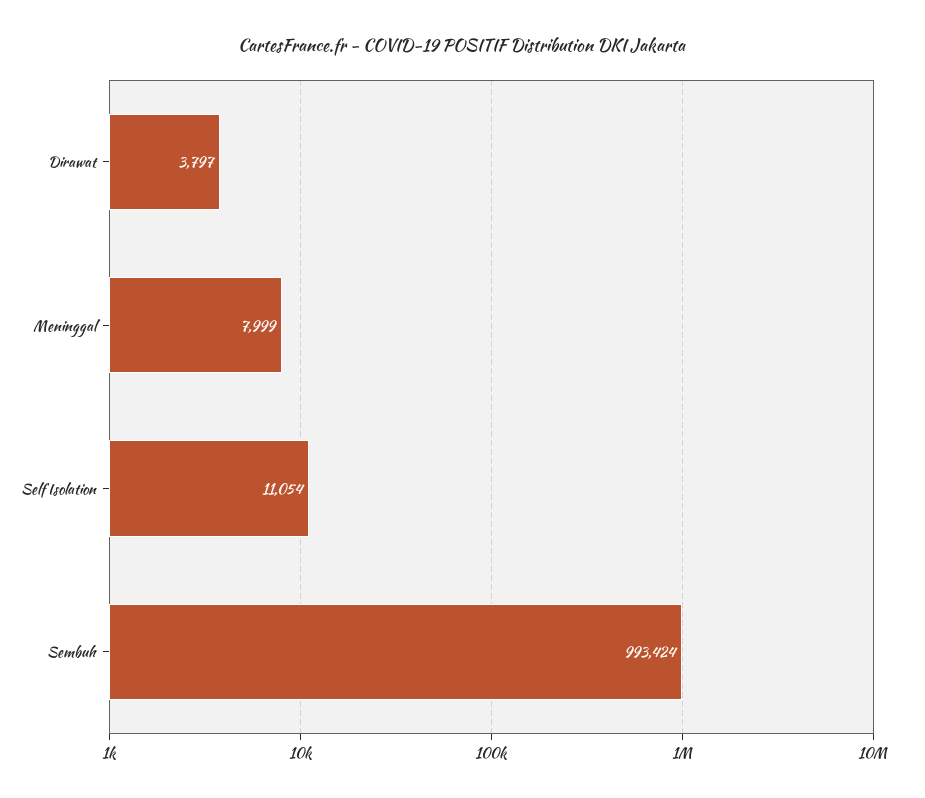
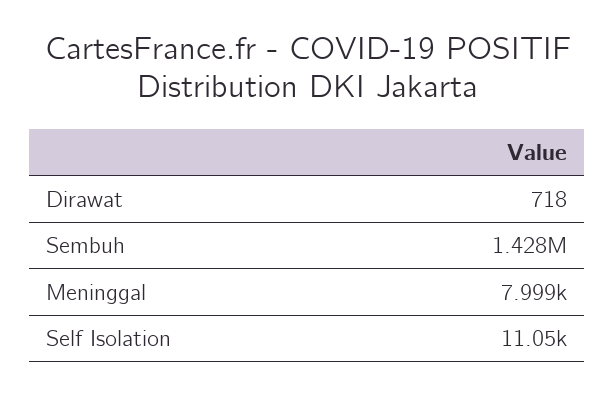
  {
-   "Dirawat": 3797,
+   "Dirawat": 718,
    "Meninggal": 7999,
    "Self Isolation": 11054,
-   "Sembuh": 993424
+   "Sembuh": 1428000
  }

